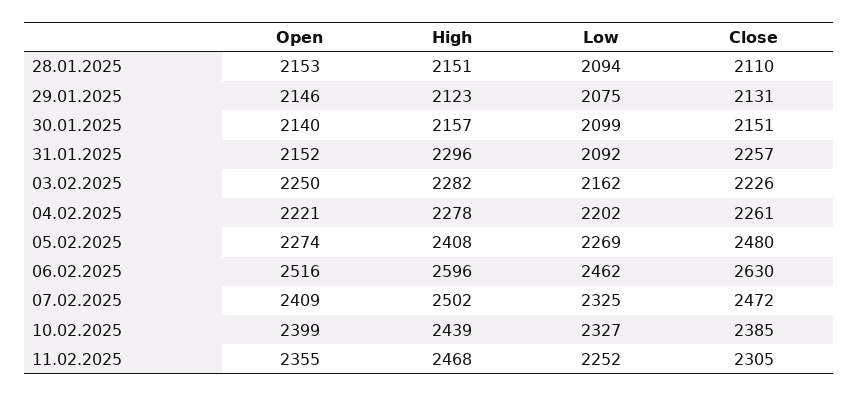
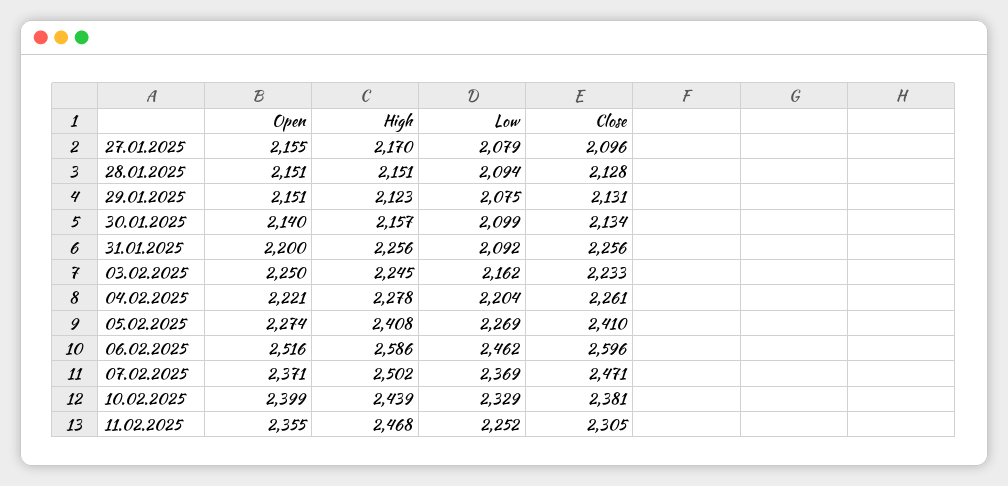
  {
    "Open": {
-     "28.01.2025": 2153,
+     "28.01.2025": 2151,
-     "29.01.2025": 2146,
+     "29.01.2025": 2151,
      "30.01.2025": 2140,
-     "31.01.2025": 2152,
+     "31.01.2025": 2200,
      "03.02.2025": 2250,
      "04.02.2025": 2221,
      "05.02.2025": 2274,
      "06.02.2025": 2516,
-     "07.02.2025": 2409,
+     "07.02.2025": 2371,
      "10.02.2025": 2399,
-     "11.02.2025": 2355
+     "11.02.2025": 2355,
+     "27.01.2025": 2155
    },
    "High": {
      "28.01.2025": 2151,
      "29.01.2025": 2123,
      "30.01.2025": 2157,
-     "31.01.2025": 2296,
+     "31.01.2025": 2256,
-     "03.02.2025": 2282,
+     "03.02.2025": 2245,
      "04.02.2025": 2278,
      "05.02.2025": 2408,
-     "06.02.2025": 2596,
+     "06.02.2025": 2586,
      "07.02.2025": 2502,
      "10.02.2025": 2439,
-     "11.02.2025": 2468
+     "11.02.2025": 2468,
+     "27.01.2025": 2170
    },
    "Low": {
      "28.01.2025": 2094,
      "29.01.2025": 2075,
      "30.01.2025": 2099,
      "31.01.2025": 2092,
      "03.02.2025": 2162,
-     "04.02.2025": 2202,
+     "04.02.2025": 2204,
      "05.02.2025": 2269,
      "06.02.2025": 2462,
-     "07.02.2025": 2325,
+     "07.02.2025": 2369,
-     "10.02.2025": 2327,
+     "10.02.2025": 2329,
-     "11.02.2025": 2252
+     "11.02.2025": 2252,
+     "27.01.2025": 2079
    },
    "Close": {
-     "28.01.2025": 2110,
+     "28.01.2025": 2128,
      "29.01.2025": 2131,
-     "30.01.2025": 2151,
+     "30.01.2025": 2134,
-     "31.01.2025": 2257,
+     "31.01.2025": 2256,
-     "03.02.2025": 2226,
+     "03.02.2025": 2233,
      "04.02.2025": 2261,
-     "05.02.2025": 2480,
+     "05.02.2025": 2410,
-     "06.02.2025": 2630,
+     "06.02.2025": 2596,
-     "07.02.2025": 2472,
+     "07.02.2025": 2471,
-     "10.02.2025": 2385,
+     "10.02.2025": 2381,
-     "11.02.2025": 2305
+     "11.02.2025": 2305,
+     "27.01.2025": 2096
    }
  }

